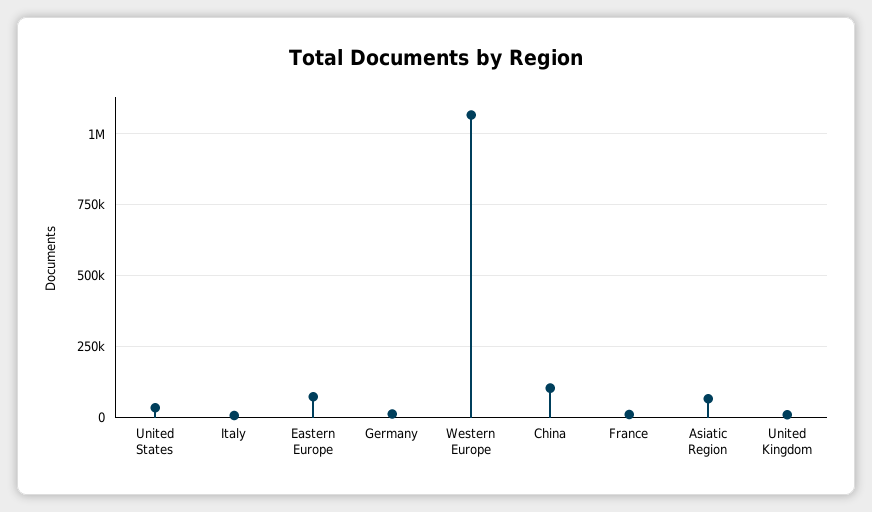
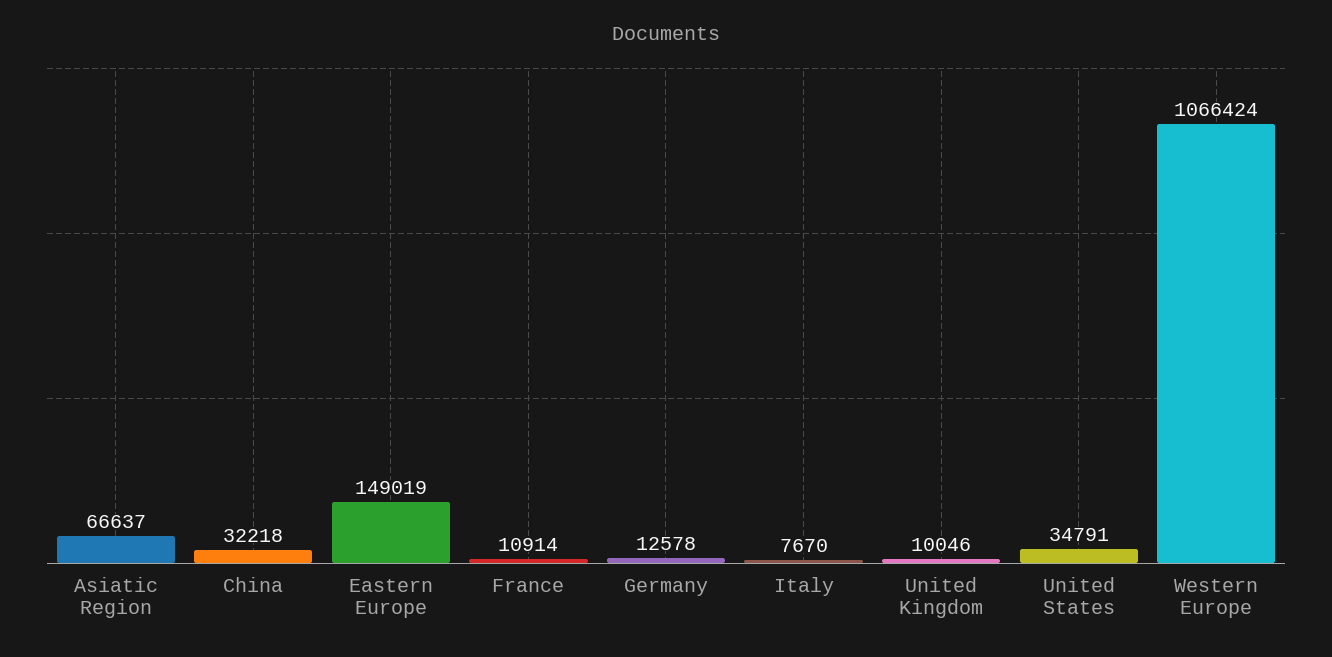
  {
    "United States": 34791,
    "Italy": 7670,
-   "Eastern Europe": 75000,
+   "Eastern Europe": 149019,
    "Germany": 12578,
    "Western Europe": 1066424,
-   "China": 100000,
+   "China": 32218,
    "France": 10914,
    "Asiatic Region": 66637,
    "United Kingdom": 10046
  }

